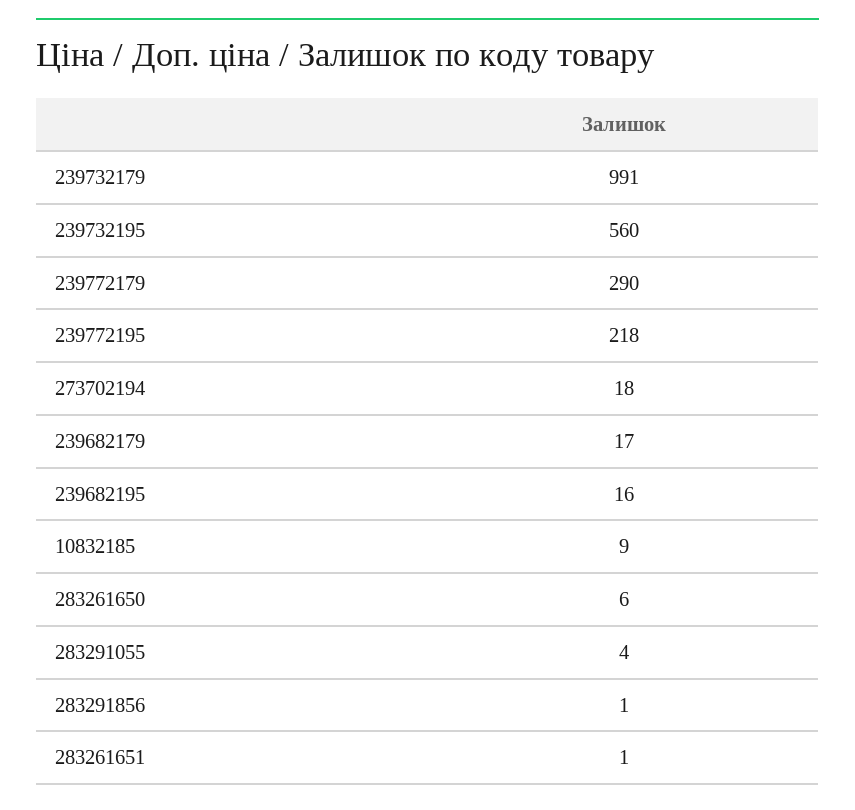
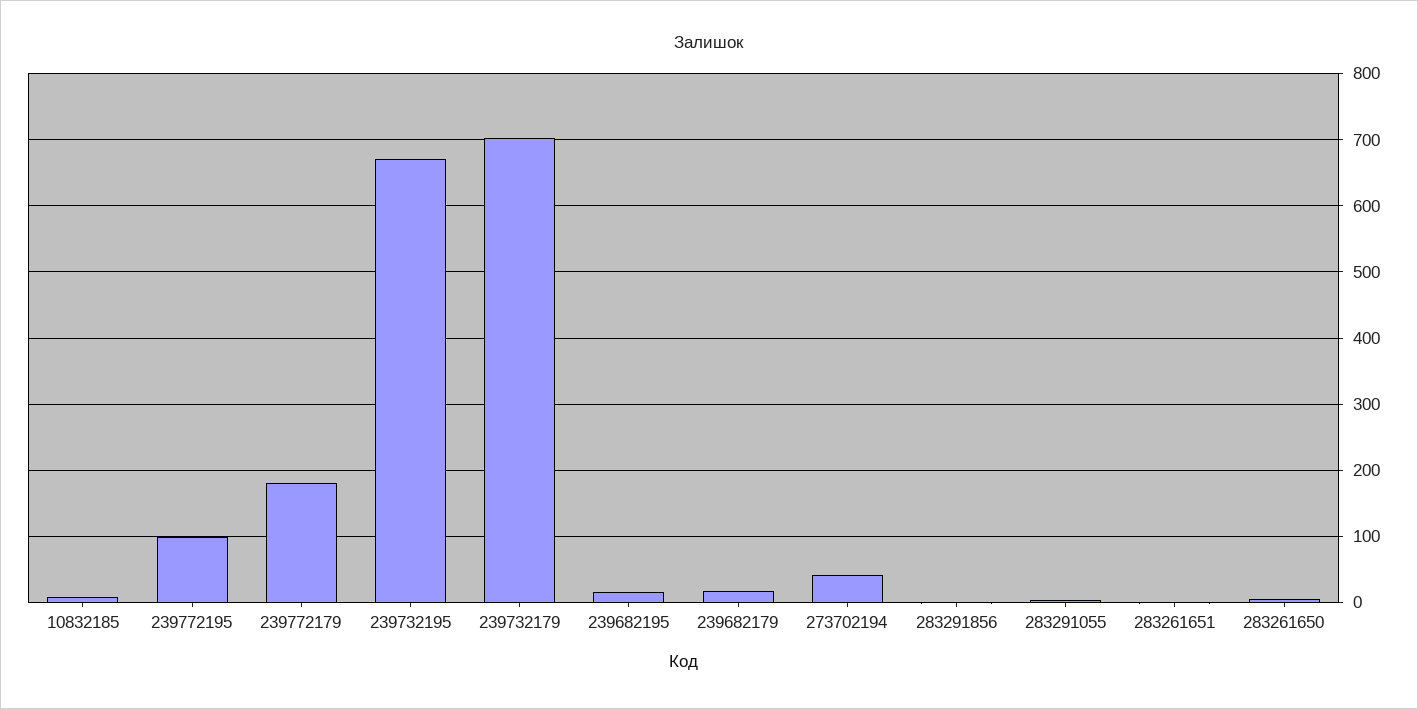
  {
-   "239732179": 991,
+   "239732179": 700,
-   "239732195": 560,
+   "239732195": 670,
-   "239772179": 290,
+   "239772179": 180,
-   "239772195": 218,
+   "239772195": 100,
-   "273702194": 18,
+   "273702194": 40,
    "239682179": 17,
    "239682195": 16,
    "10832185": 9,
    "283261650": 6,
    "283291055": 4,
    "283291856": 1,
    "283261651": 1
  }

